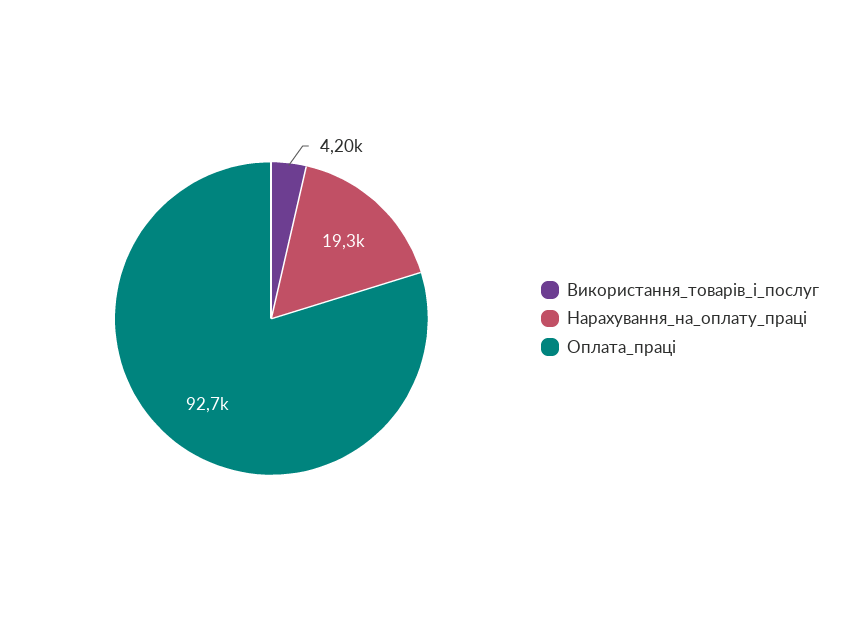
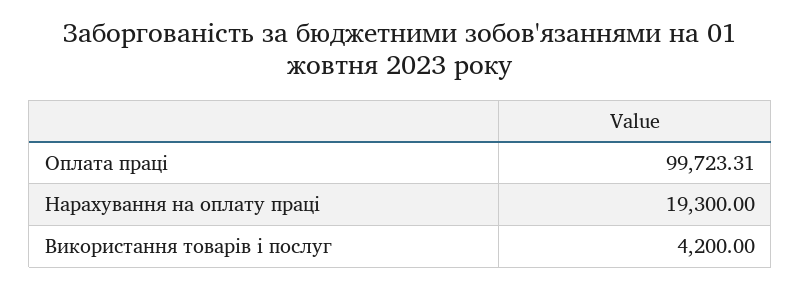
  {
    "Використання_товарів_і_послуг": 4200,
    "Нарахування_на_оплату_праці": 19300,
-   "Оплата_праці": 92700
+   "Оплата_праці": 99723.31
  }

